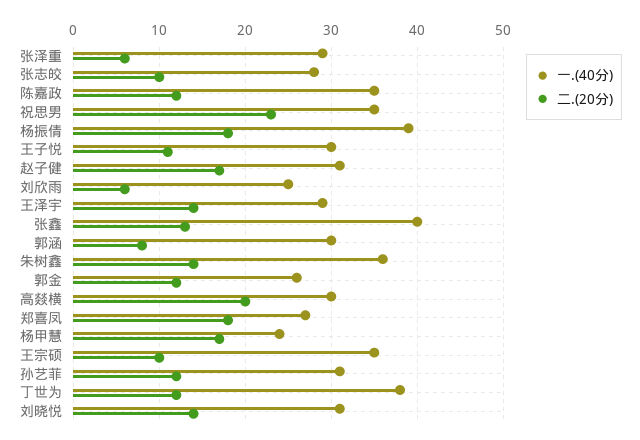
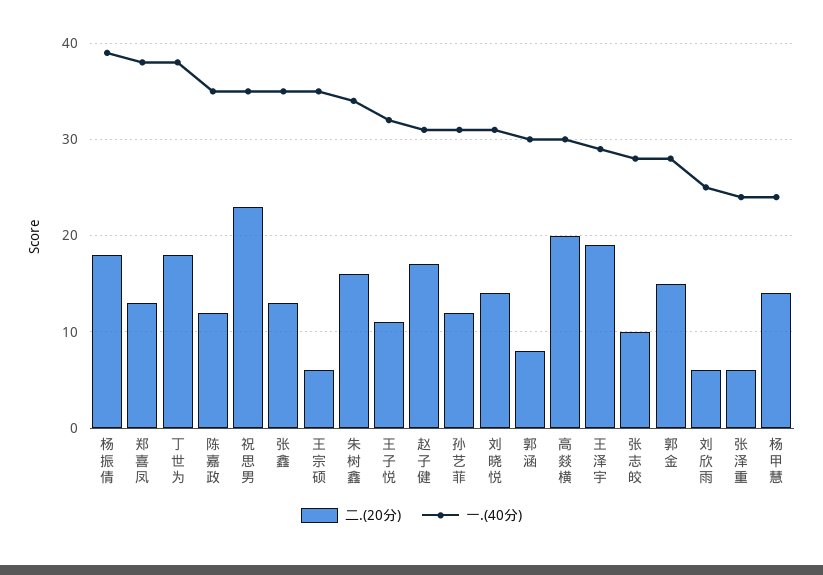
  {
    "一.(40分)": {
-     "张泽重": 29,
+     "张泽重": 24,
      "张志皎": 28,
      "陈嘉政": 35,
      "祝思男": 35,
      "杨振倩": 39,
-     "王子悦": 30,
+     "王子悦": 32,
      "赵子健": 31,
      "刘欣雨": 25,
      "王泽宇": 29,
-     "张鑫": 40,
+     "张鑫": 35,
      "郭涵": 30,
-     "朱树鑫": 36,
+     "朱树鑫": 34,
-     "郭金": 26,
+     "郭金": 28,
      "高燚横": 30,
-     "郑喜凤": 27,
+     "郑喜凤": 38,
      "杨甲慧": 24,
      "王宗硕": 35,
      "孙艺菲": 31,
      "丁世为": 38,
      "刘晓悦": 31
    },
    "二.(20分)": {
      "张泽重": 6,
      "张志皎": 10,
      "陈嘉政": 12,
      "祝思男": 23,
      "杨振倩": 18,
      "王子悦": 11,
      "赵子健": 17,
      "刘欣雨": 6,
-     "王泽宇": 14,
+     "王泽宇": 19,
      "张鑫": 13,
      "郭涵": 8,
-     "朱树鑫": 14,
+     "朱树鑫": 16,
-     "郭金": 12,
+     "郭金": 15,
      "高燚横": 20,
-     "郑喜凤": 18,
+     "郑喜凤": 13,
-     "杨甲慧": 17,
+     "杨甲慧": 14,
-     "王宗硕": 10,
+     "王宗硕": 6,
      "孙艺菲": 12,
-     "丁世为": 12,
+     "丁世为": 18,
      "刘晓悦": 14
    }
  }

